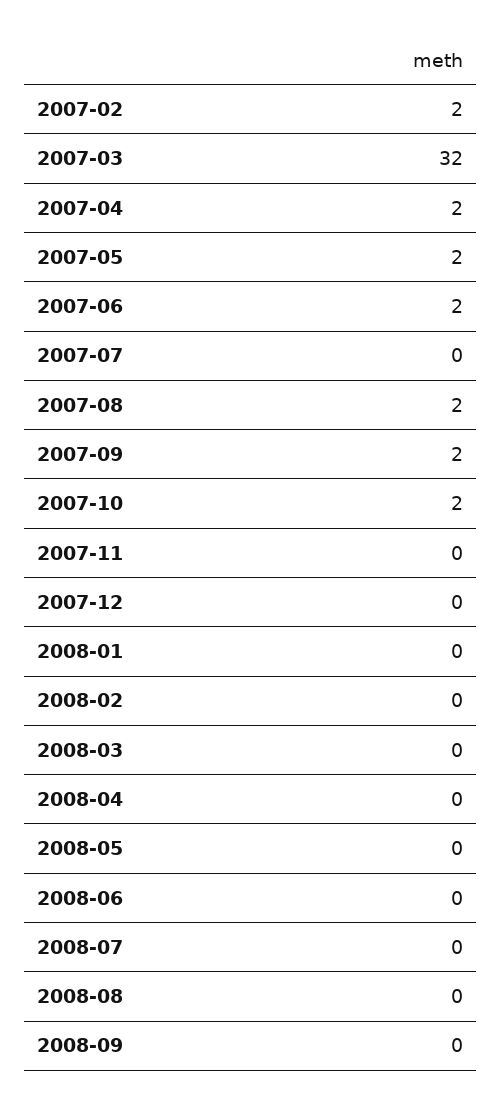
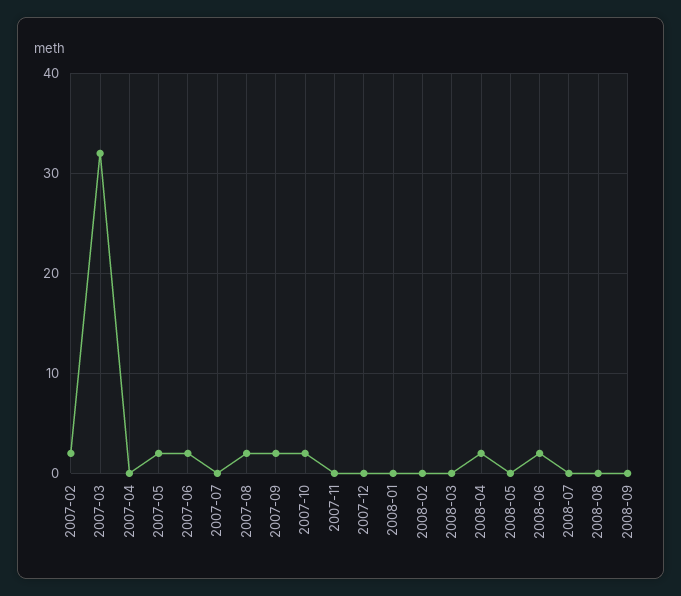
  {
    "2007-02": 2,
    "2007-03": 32,
-   "2007-04": 2,
+   "2007-04": 0,
    "2007-05": 2,
    "2007-06": 2,
    "2007-07": 0,
    "2007-08": 2,
    "2007-09": 2,
    "2007-10": 2,
    "2007-11": 0,
    "2007-12": 0,
    "2008-01": 0,
    "2008-02": 0,
    "2008-03": 0,
-   "2008-04": 0,
+   "2008-04": 2,
    "2008-05": 0,
-   "2008-06": 0,
+   "2008-06": 2,
    "2008-07": 0,
    "2008-08": 0,
    "2008-09": 0
  }

